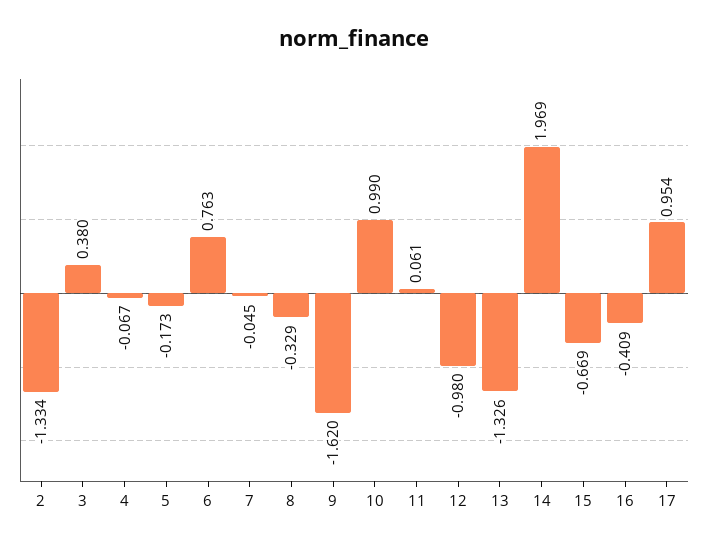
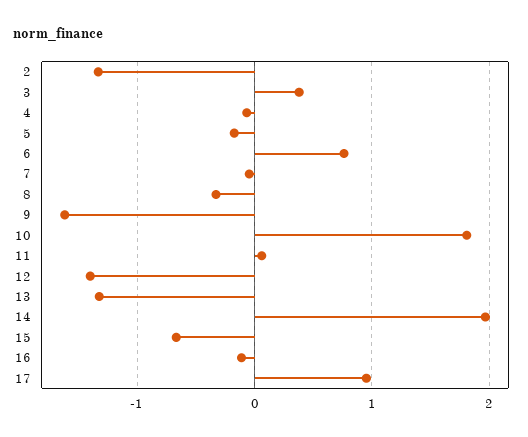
  {
    "2": -1.334,
    "3": 0.38,
    "4": -0.067,
    "5": -0.173,
    "6": 0.763,
    "7": -0.045,
    "8": -0.329,
    "9": -1.62,
-   "10": 0.99,
+   "10": 1.8,
    "11": 0.061,
-   "12": -0.98,
+   "12": -1.4,
    "13": -1.326,
    "14": 1.969,
    "15": -0.669,
-   "16": -0.409,
+   "16": -0.1,
    "17": 0.954
  }

